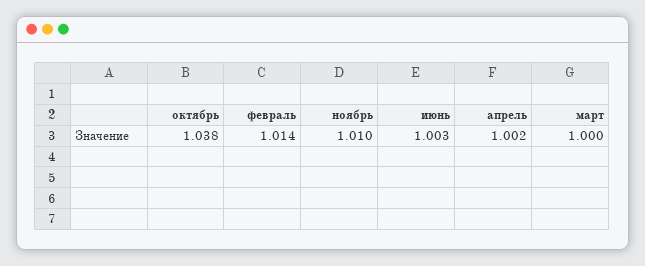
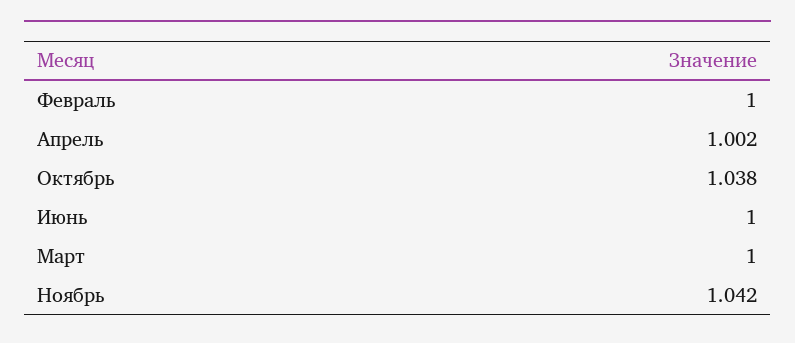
  {
    "октябрь": 1.038,
-   "февраль": 1.014,
+   "февраль": 1,
-   "ноябрь": 1.01,
+   "ноябрь": 1.042,
-   "июнь": 1.003,
+   "июнь": 1,
    "апрель": 1.002,
    "март": 1
  }

